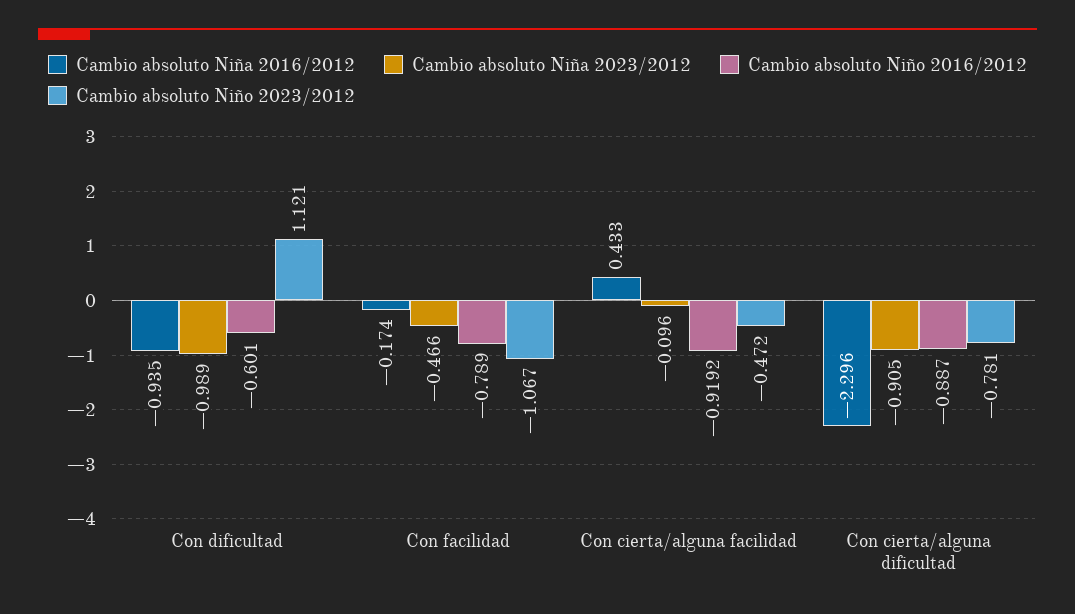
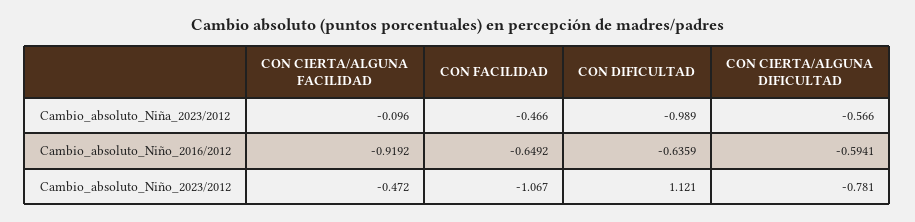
  {
-   "Cambio absoluto Niña 2016/2012": {
-     "Con dificultad": -0.935,
-     "Con facilidad": -0.174,
-     "Con cierta/alguna facilidad": 0.433,
-     "Con cierta/alguna dificultad": -2.296
-   },
    "Cambio absoluto Niña 2023/2012": {
      "Con dificultad": -0.989,
      "Con facilidad": -0.466,
      "Con cierta/alguna facilidad": -0.096,
-     "Con cierta/alguna dificultad": -0.905
+     "Con cierta/alguna dificultad": -0.566
    },
    "Cambio absoluto Niño 2016/2012": {
-     "Con dificultad": -0.601,
+     "Con dificultad": -0.6359,
-     "Con facilidad": -0.789,
+     "Con facilidad": -0.6492,
      "Con cierta/alguna facilidad": -0.9192,
-     "Con cierta/alguna dificultad": -0.887
+     "Con cierta/alguna dificultad": -0.5941
    },
    "Cambio absoluto Niño 2023/2012": {
      "Con dificultad": 1.121,
      "Con facilidad": -1.067,
      "Con cierta/alguna facilidad": -0.472,
      "Con cierta/alguna dificultad": -0.781
    }
  }

